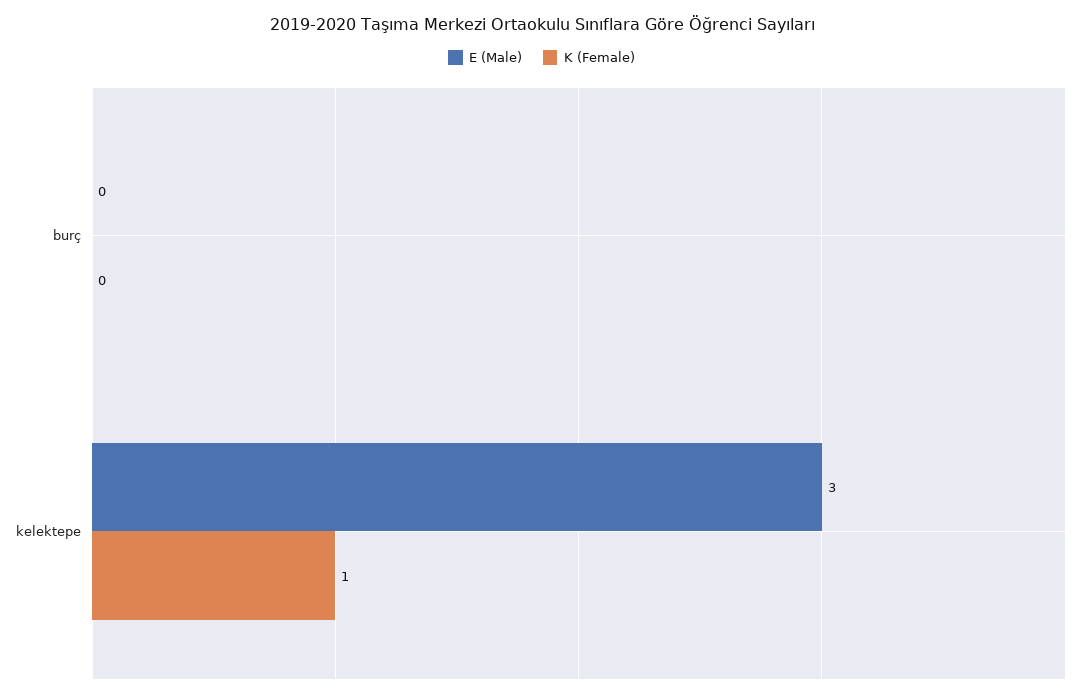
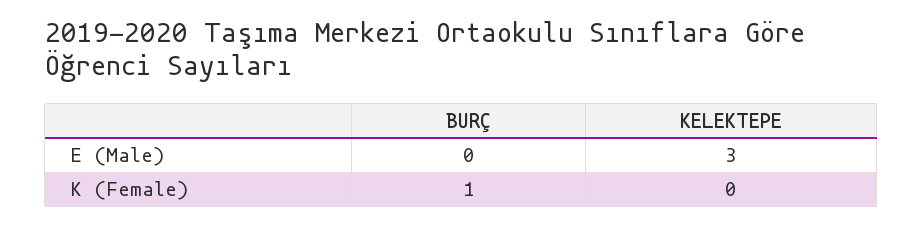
  {
    "E (Male)": {
      "burç": 0,
      "kelektepe": 3
    },
    "K (Female)": {
-     "burç": 0,
+     "burç": 1,
-     "kelektepe": 1
+     "kelektepe": 0
    }
  }

